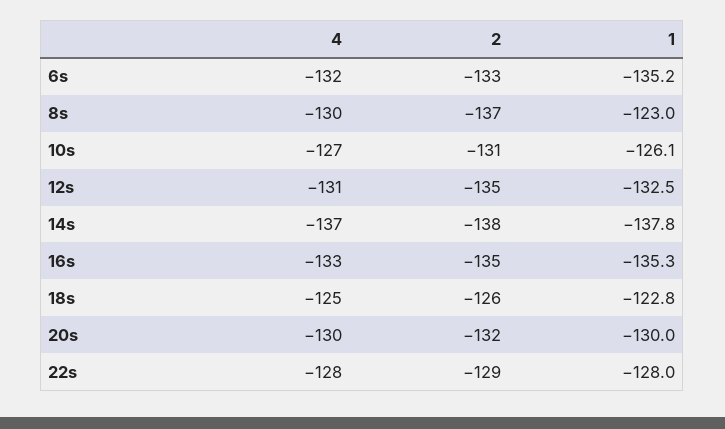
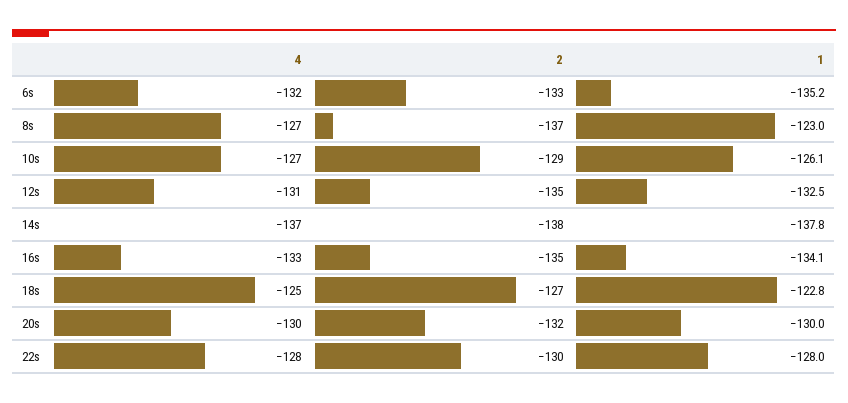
  {
    "4": {
      "6s": -132,
-     "8s": -130,
+     "8s": -127,
      "10s": -127,
      "12s": -131,
      "14s": -137,
      "16s": -133,
      "18s": -125,
      "20s": -130,
      "22s": -128
    },
    "2": {
      "6s": -133,
      "8s": -137,
-     "10s": -131,
+     "10s": -129,
      "12s": -135,
      "14s": -138,
      "16s": -135,
-     "18s": -126,
+     "18s": -127,
      "20s": -132,
-     "22s": -129
+     "22s": -130
    },
    "1": {
      "6s": -135.2,
      "8s": -123,
      "10s": -126.1,
      "12s": -132.5,
      "14s": -137.8,
-     "16s": -135.3,
+     "16s": -134.1,
      "18s": -122.8,
      "20s": -130,
      "22s": -128
    }
  }

